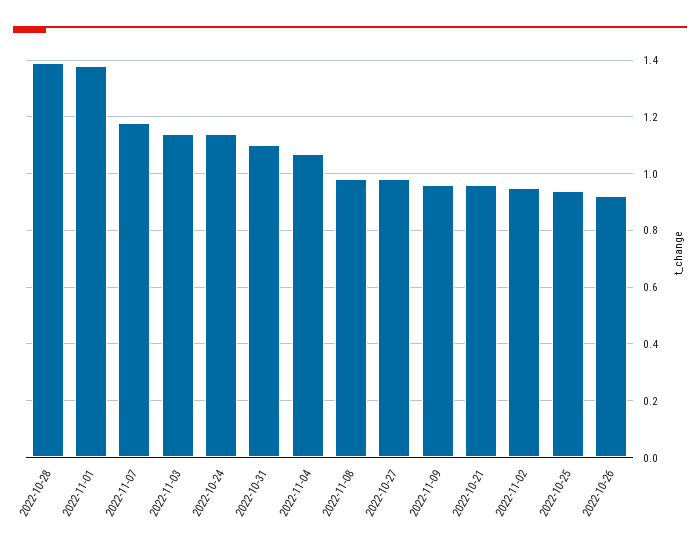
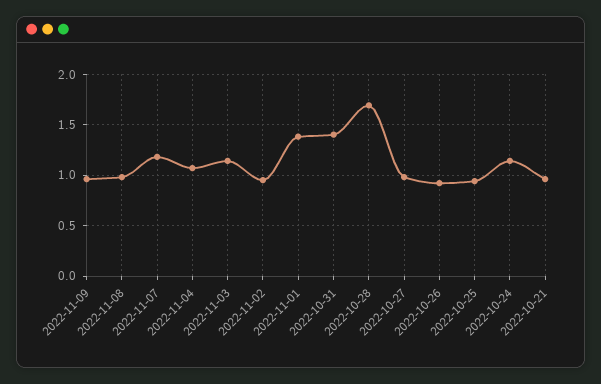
  {
-   "2022-10-28": 1.4,
+   "2022-10-28": 1.7,
    "2022-11-01": 1.4,
    "2022-11-07": 1.2,
    "2022-11-03": 1.15,
    "2022-10-24": 1.15,
-   "2022-10-31": 1.1,
+   "2022-10-31": 1.4,
    "2022-11-04": 1.05,
    "2022-11-08": 1,
    "2022-10-27": 1,
    "2022-11-09": 0.95,
    "2022-10-21": 0.95,
    "2022-11-02": 0.95,
    "2022-10-25": 0.95,
    "2022-10-26": 0.9
  }

